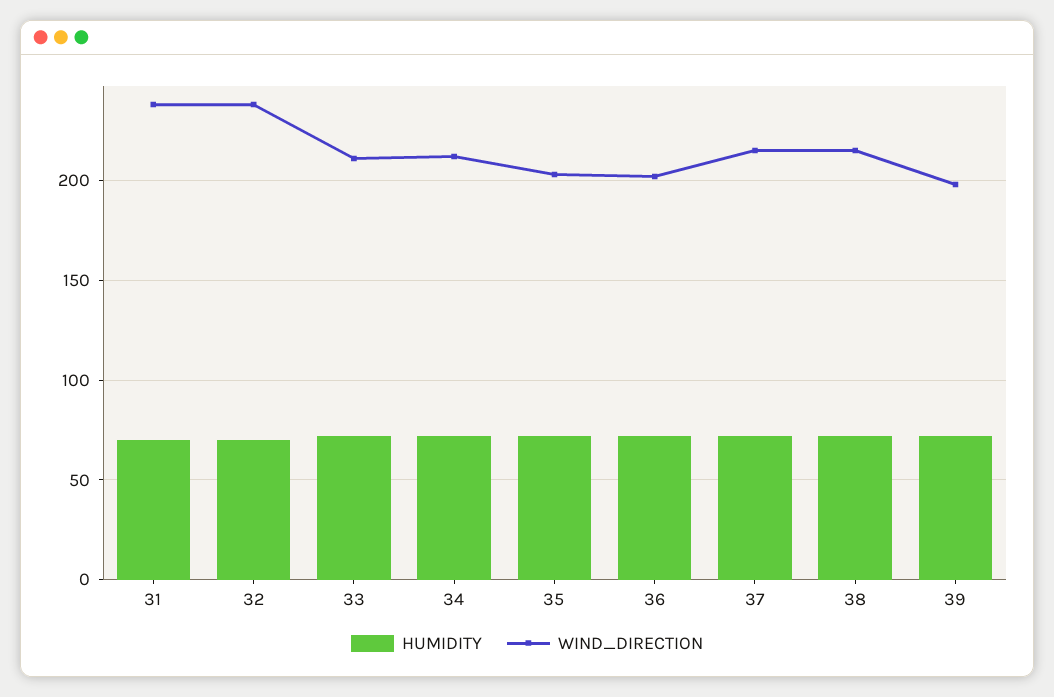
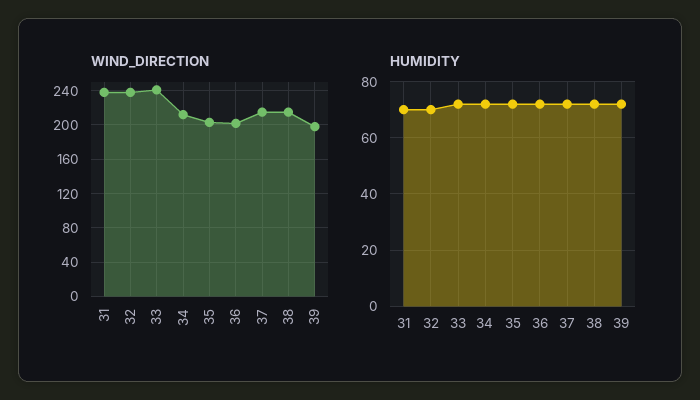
  {
    "HUMIDITY": {
      "31": 70,
      "32": 70,
      "33": 70,
      "34": 70,
      "35": 70,
      "36": 70,
      "37": 70,
      "38": 70,
      "39": 70
    },
    "WIND_DIRECTION": {
      "31": 240,
      "32": 240,
-     "33": 210,
+     "33": 240,
      "34": 210,
      "35": 205,
      "36": 200,
      "37": 215,
      "38": 215,
      "39": 200
    }
  }

